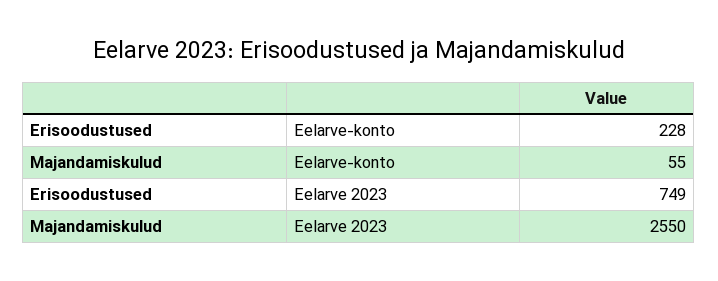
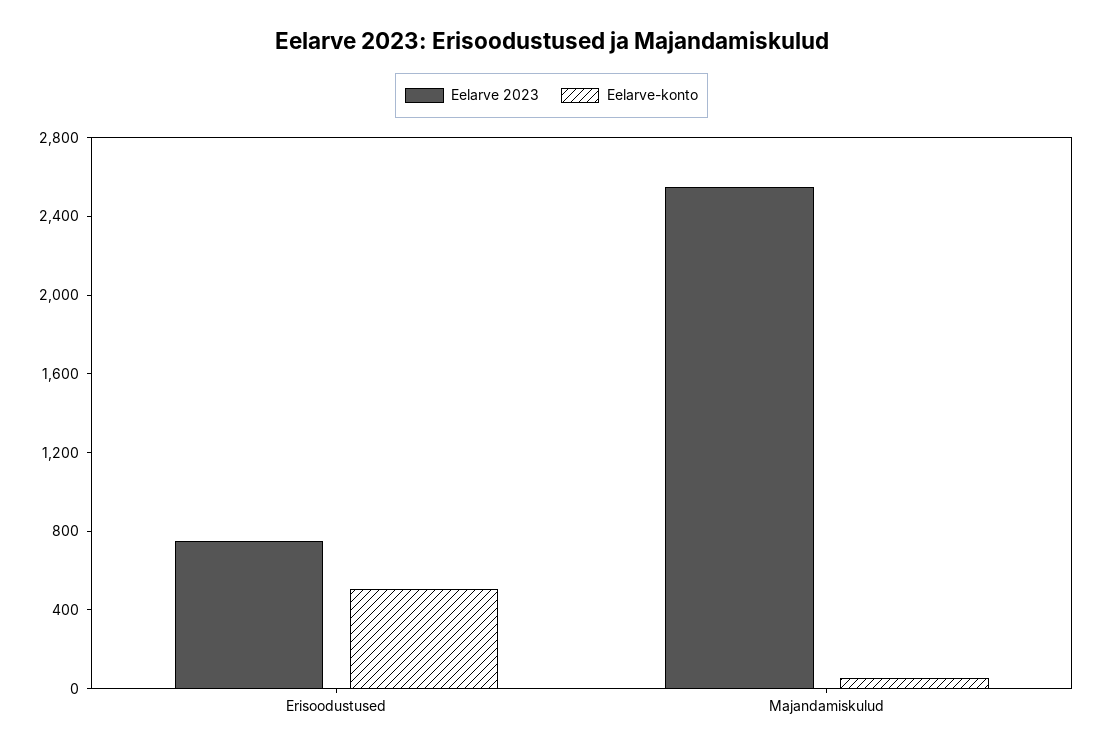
  {
    "Eelarve-konto": {
-     "Erisoodustused": 228,
+     "Erisoodustused": 500,
      "Majandamiskulud": 55
    },
    "Eelarve 2023": {
      "Erisoodustused": 749,
      "Majandamiskulud": 2550
    }
  }

